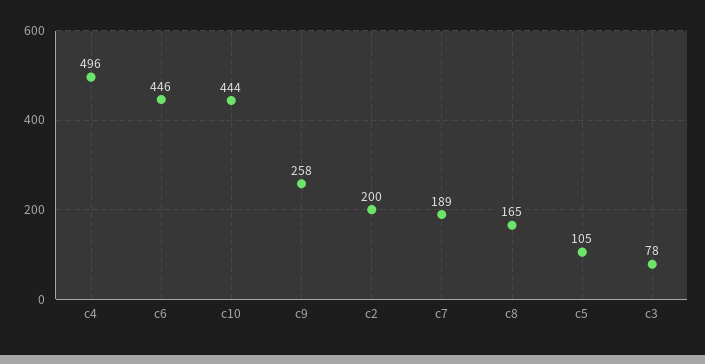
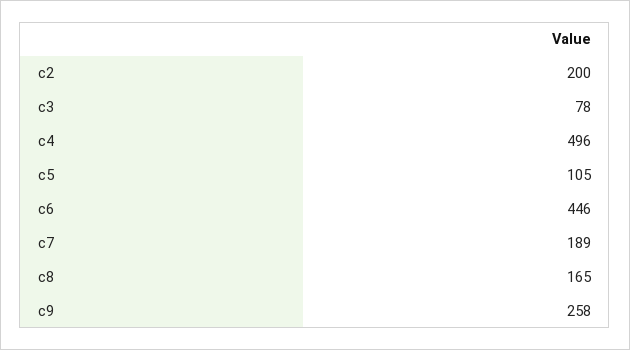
  {
    "c4": 496,
    "c6": 446,
-   "c10": 444,
    "c9": 258,
    "c2": 200,
    "c7": 189,
    "c8": 165,
    "c5": 105,
    "c3": 78
  }

